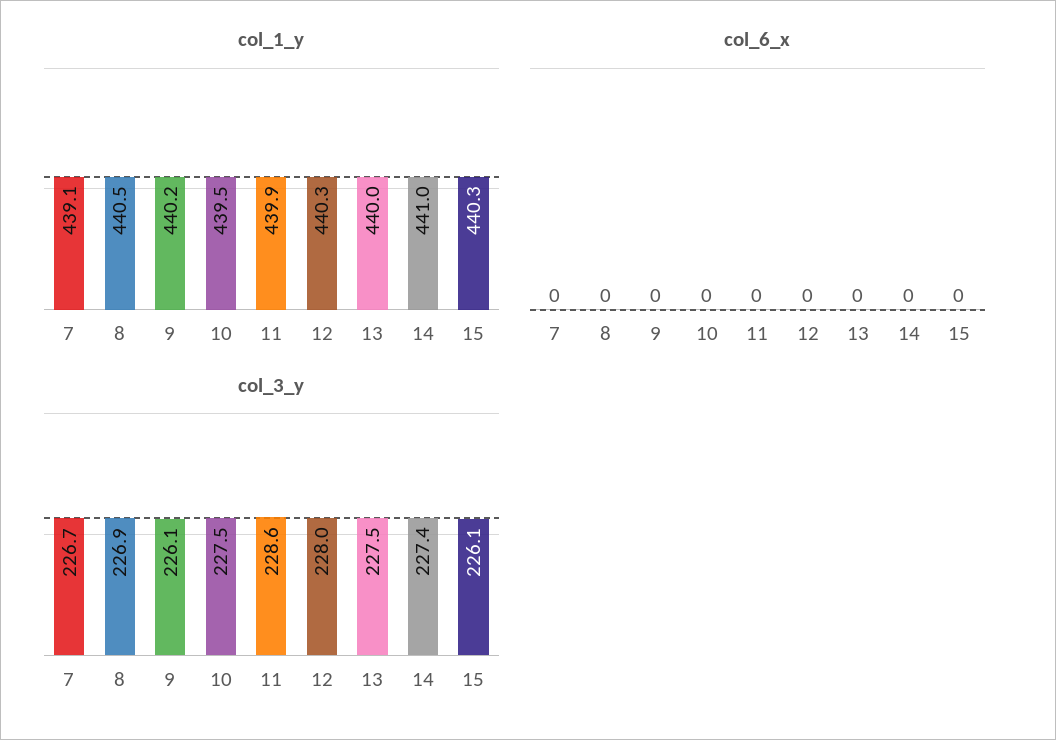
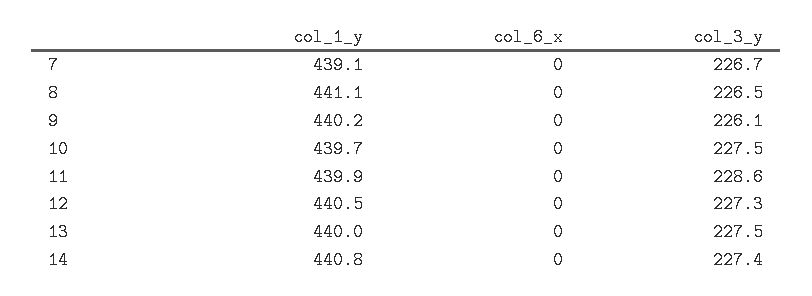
  {
    "col_1_y": {
      "7": 439.1,
-     "8": 440.5,
+     "8": 441.1,
      "9": 440.2,
-     "10": 439.5,
+     "10": 439.7,
      "11": 439.9,
-     "12": 440.3,
+     "12": 440.5,
      "13": 440,
-     "14": 441,
+     "14": 440.8
-     "15": 440.3
    },
    "col_6_x": {
      "7": 0,
      "8": 0,
      "9": 0,
      "10": 0,
      "11": 0,
      "12": 0,
      "13": 0,
-     "14": 0,
+     "14": 0
-     "15": 0
    },
    "col_3_y": {
      "7": 226.7,
-     "8": 226.9,
+     "8": 226.5,
      "9": 226.1,
      "10": 227.5,
      "11": 228.6,
-     "12": 228,
+     "12": 227.3,
      "13": 227.5,
-     "14": 227.4,
+     "14": 227.4
-     "15": 226.1
    }
  }

